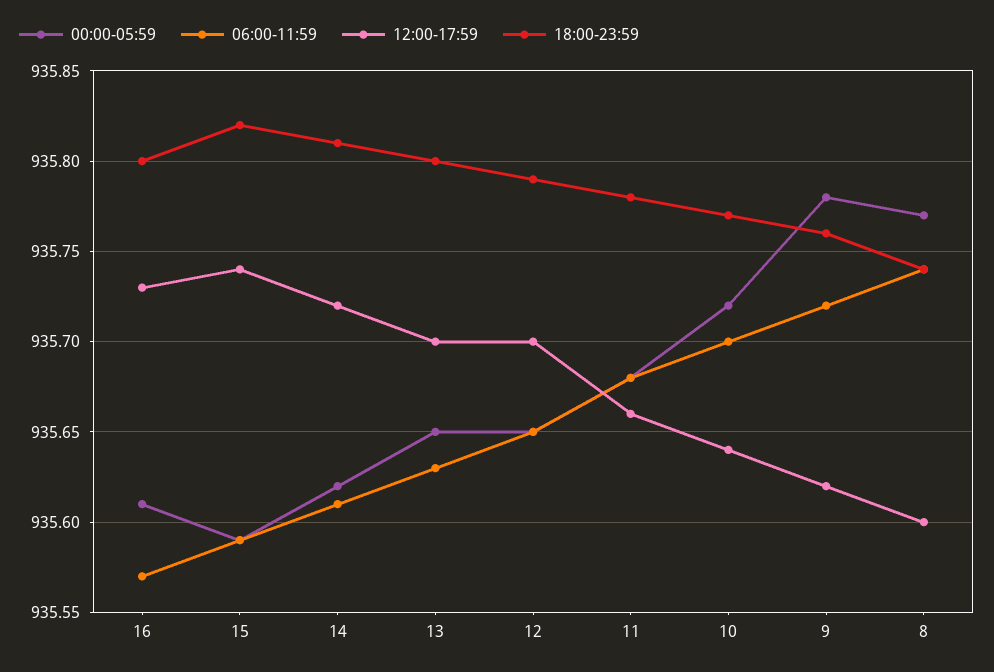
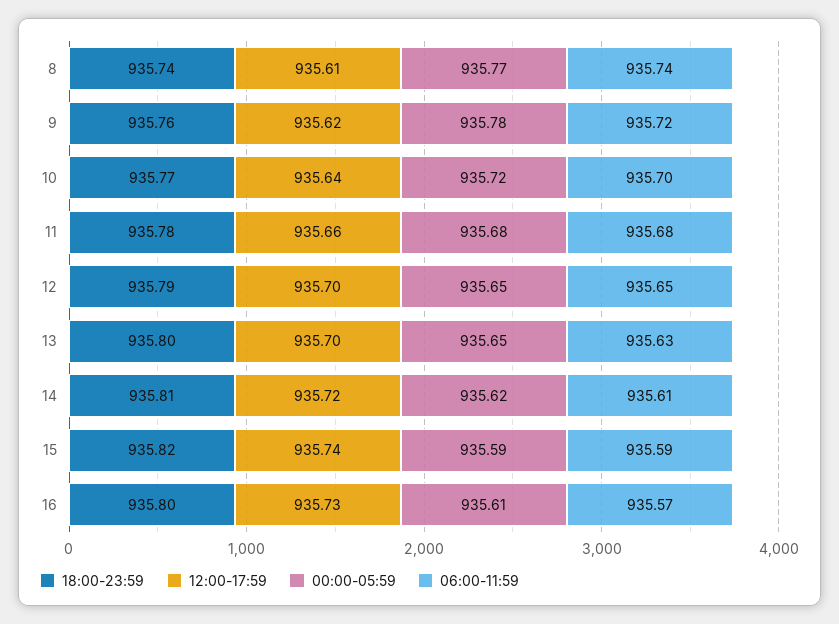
  {
    "00:00-05:59": {
      "16": 935.61,
      "15": 935.59,
      "14": 935.62,
      "13": 935.65,
      "12": 935.65,
      "11": 935.68,
      "10": 935.72,
      "9": 935.78,
      "8": 935.77
    },
    "06:00-11:59": {
      "16": 935.57,
      "15": 935.59,
      "14": 935.61,
      "13": 935.63,
      "12": 935.65,
      "11": 935.68,
      "10": 935.7,
      "9": 935.72,
      "8": 935.74
    },
    "12:00-17:59": {
      "16": 935.73,
      "15": 935.74,
      "14": 935.72,
      "13": 935.7,
      "12": 935.7,
      "11": 935.66,
      "10": 935.64,
      "9": 935.62,
-     "8": 935.6
+     "8": 935.61
    },
    "18:00-23:59": {
      "16": 935.8,
      "15": 935.82,
      "14": 935.81,
      "13": 935.8,
      "12": 935.79,
      "11": 935.78,
      "10": 935.77,
      "9": 935.76,
      "8": 935.74
    }
  }

